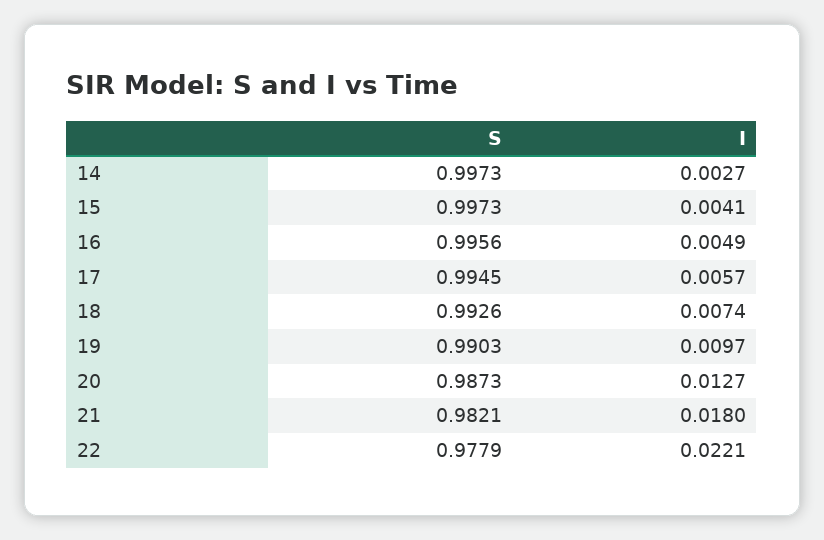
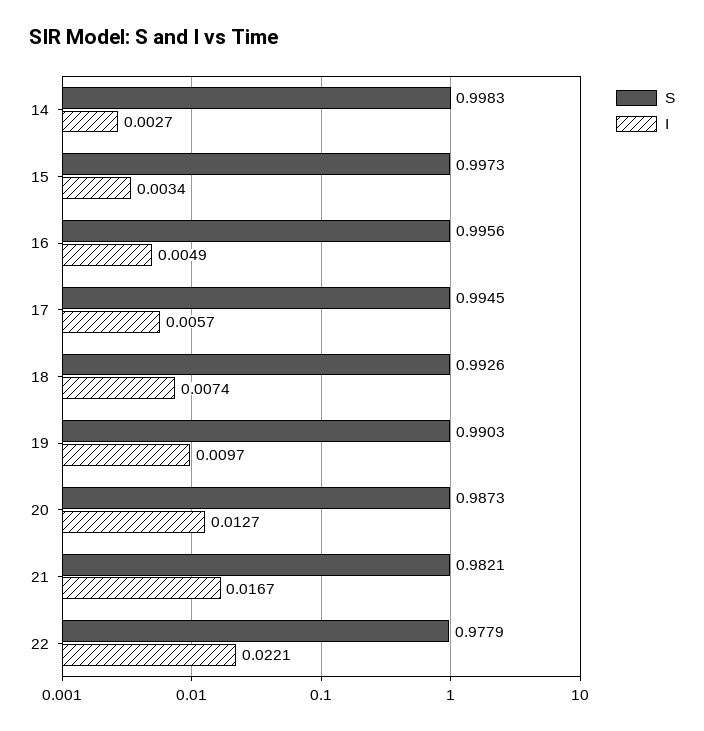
  {
    "S": {
-     "14": 0.9973,
+     "14": 0.9983,
      "15": 0.9973,
      "16": 0.9956,
      "17": 0.9945,
      "18": 0.9926,
      "19": 0.9903,
      "20": 0.9873,
      "21": 0.9821,
      "22": 0.9779
    },
    "I": {
      "14": 0.0027,
-     "15": 0.0041,
+     "15": 0.0034,
      "16": 0.0049,
      "17": 0.0057,
      "18": 0.0074,
      "19": 0.0097,
      "20": 0.0127,
-     "21": 0.018,
+     "21": 0.0167,
      "22": 0.0221
    }
  }

